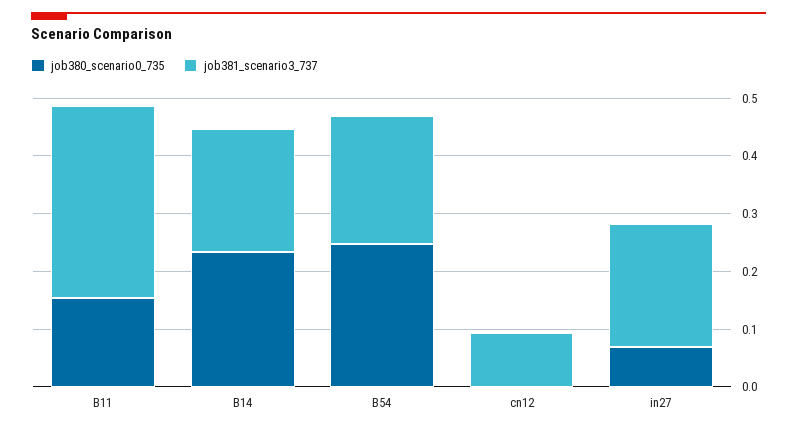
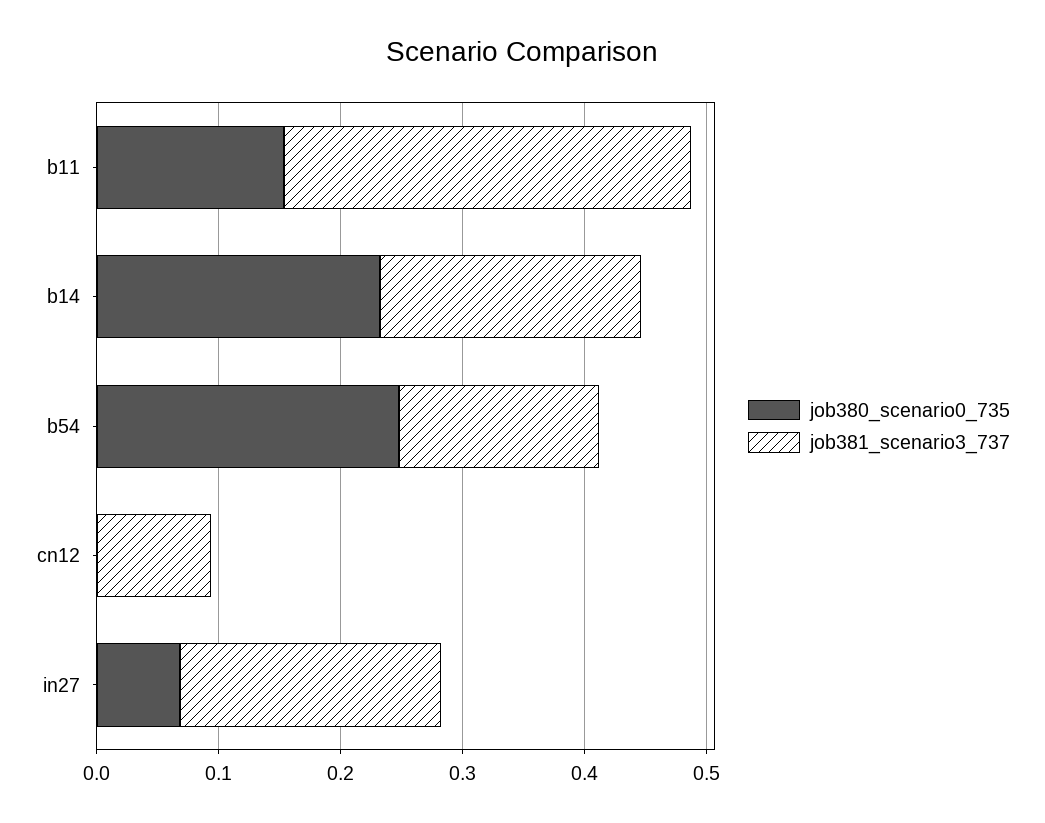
  {
    "job380_scenario0_735": {
      "B11": 0.16,
      "B14": 0.24,
      "B54": 0.24,
      "cn12": 0,
      "in27": 0.06
    },
    "job381_scenario3_737": {
      "B11": 0.34,
      "B14": 0.22,
-     "B54": 0.22,
+     "B54": 0.16,
      "cn12": 0.1,
      "in27": 0.22
    }
  }

